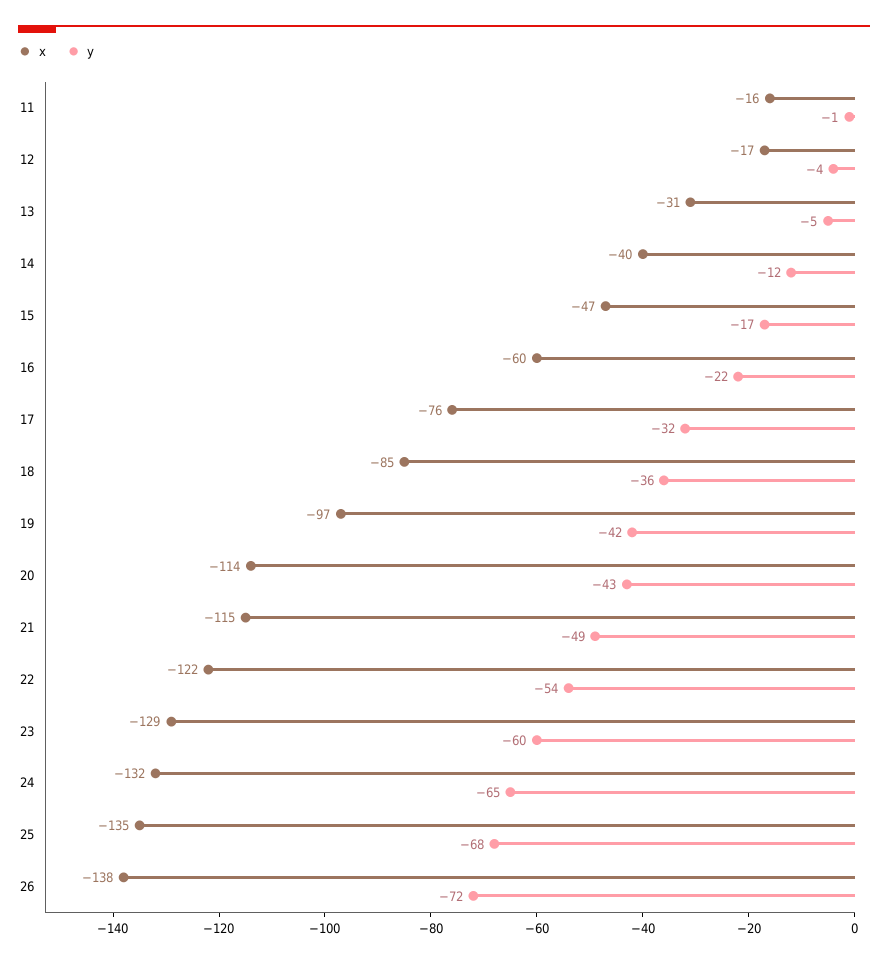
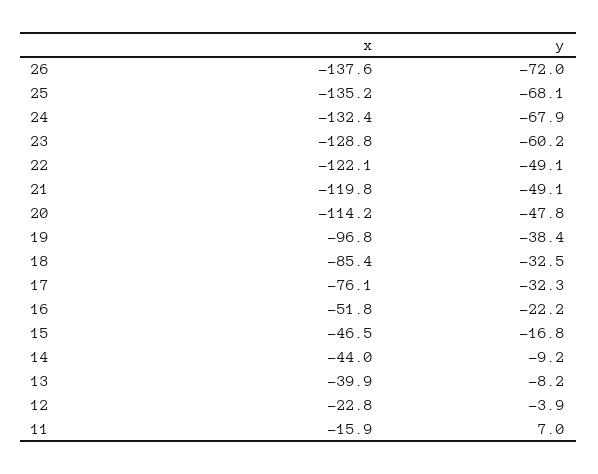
  {
    "x": {
      "11": -15.9,
-     "12": -17,
+     "12": -22.8,
-     "13": -31,
+     "13": -39.9,
-     "14": -40,
+     "14": -44,
      "15": -46.5,
-     "16": -60,
+     "16": -51.8,
      "17": -76.1,
      "18": -85.4,
      "19": -96.8,
      "20": -114.2,
-     "21": -115,
+     "21": -119.8,
      "22": -122.1,
      "23": -128.8,
      "24": -132.4,
      "25": -135.2,
      "26": -137.6
    },
    "y": {
-     "11": -1,
+     "11": 7,
      "12": -3.9,
-     "13": -5,
+     "13": -8.2,
-     "14": -12,
+     "14": -9.2,
      "15": -16.8,
      "16": -22.2,
      "17": -32.3,
-     "18": -36,
+     "18": -32.5,
-     "19": -42,
+     "19": -38.4,
-     "20": -43,
+     "20": -47.8,
      "21": -49.1,
-     "22": -54,
+     "22": -49.1,
      "23": -60.2,
-     "24": -65,
+     "24": -67.9,
      "25": -68.1,
      "26": -72
    }
  }

